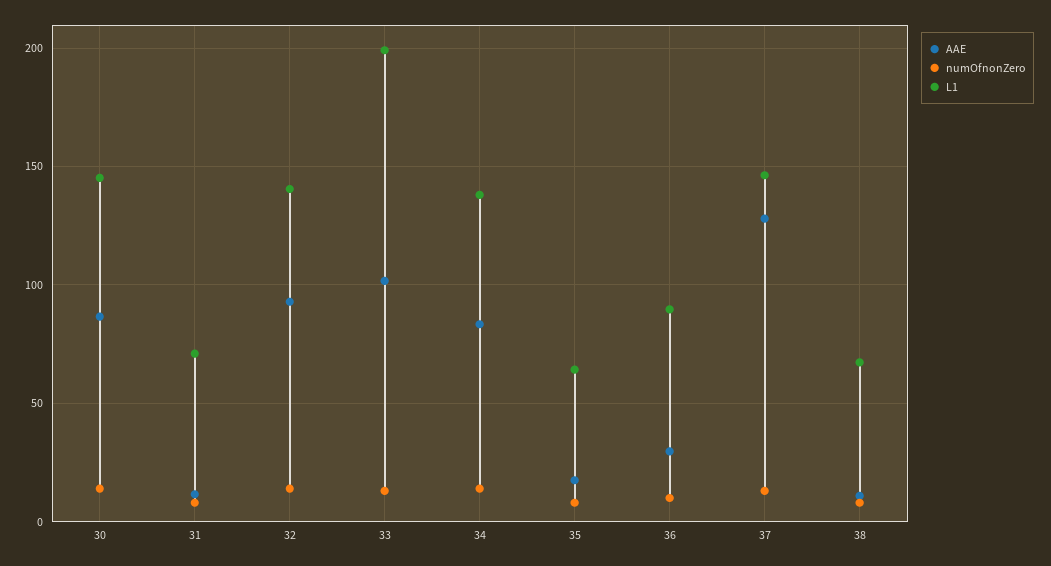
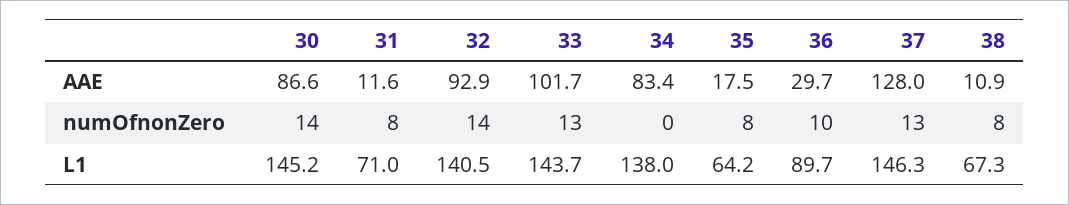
  {
    "AAE": {
      "30": 86.6,
      "31": 11.6,
      "32": 92.9,
      "33": 101.7,
      "34": 83.4,
      "35": 17.5,
      "36": 29.7,
      "37": 128,
      "38": 10.9
    },
    "numOfnonZero": {
      "30": 14,
      "31": 8,
      "32": 14,
      "33": 13,
-     "34": 15,
+     "34": 0,
      "35": 8,
      "36": 10,
      "37": 13,
      "38": 8
    },
    "L1": {
      "30": 145.2,
      "31": 71,
      "32": 140.5,
-     "33": 200,
+     "33": 143.7,
      "34": 138,
      "35": 64.2,
      "36": 89.7,
      "37": 146.3,
      "38": 67.3
    }
  }

